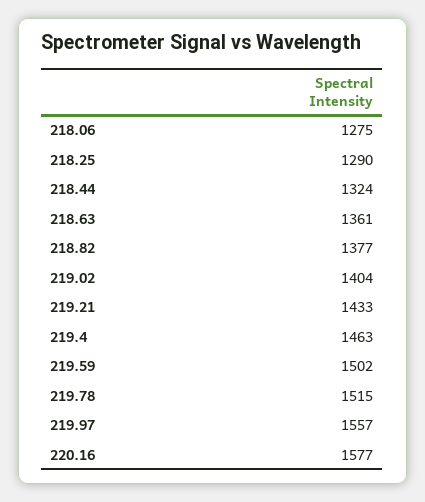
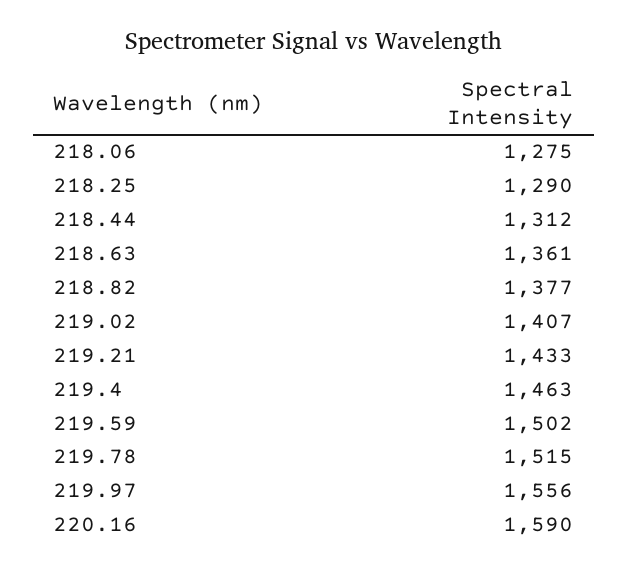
  {
    "218.06": 1275,
    "218.25": 1290,
-   "218.44": 1324,
+   "218.44": 1312,
    "218.63": 1361,
    "218.82": 1377,
-   "219.02": 1404,
+   "219.02": 1407,
    "219.21": 1433,
    "219.4": 1463,
    "219.59": 1502,
    "219.78": 1515,
-   "219.97": 1557,
+   "219.97": 1556,
-   "220.16": 1577
+   "220.16": 1590
  }

